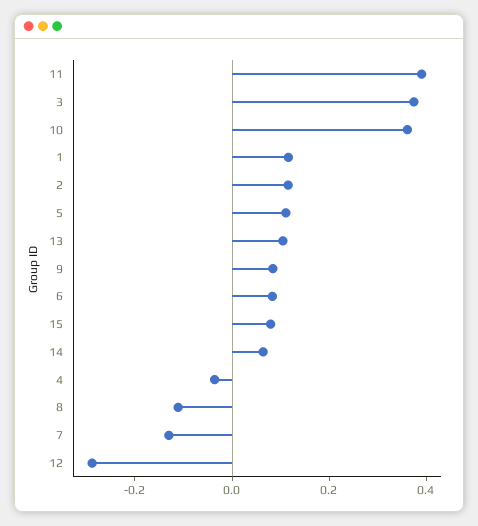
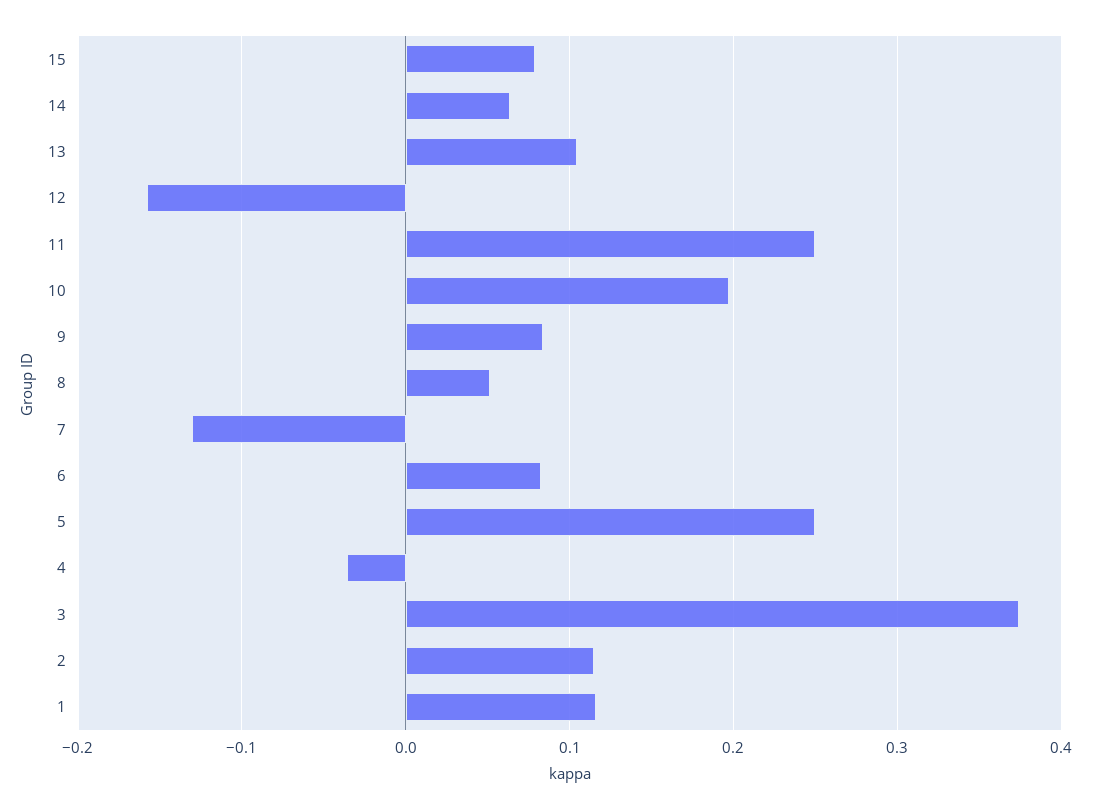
  {
-   "11": 0.4,
+   "11": 0.25,
    "3": 0.37,
-   "10": 0.35,
+   "10": 0.2,
    "1": 0.12,
    "2": 0.12,
-   "5": 0.1,
+   "5": 0.25,
    "13": 0.1,
    "9": 0.08,
    "6": 0.08,
    "15": 0.08,
    "14": 0.06,
    "4": -0.04,
-   "8": -0.1,
+   "8": 0.05,
    "7": -0.13,
-   "12": -0.3
+   "12": -0.16
  }

